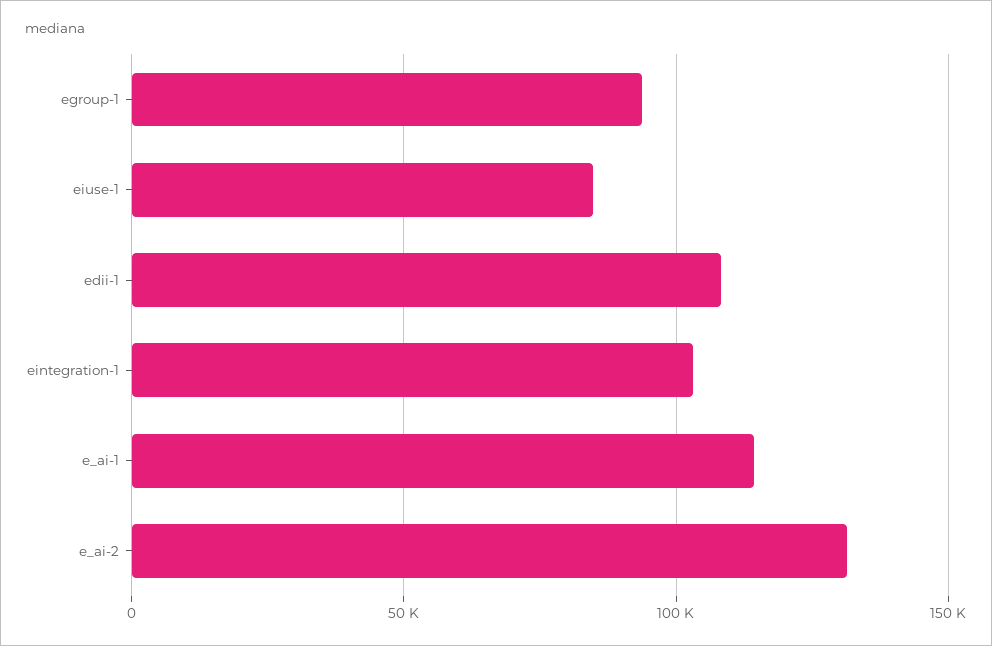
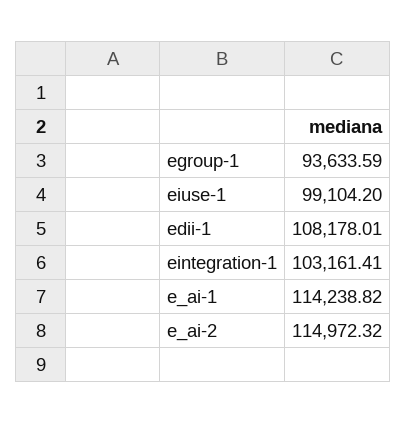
  {
    "egroup-1": 93633.59,
-   "eiuse-1": 85000,
+   "eiuse-1": 99104.2,
    "edii-1": 108178.01,
    "eintegration-1": 103161.41,
    "e_ai-1": 114238.82,
-   "e_ai-2": 130000
+   "e_ai-2": 114972.32
  }

